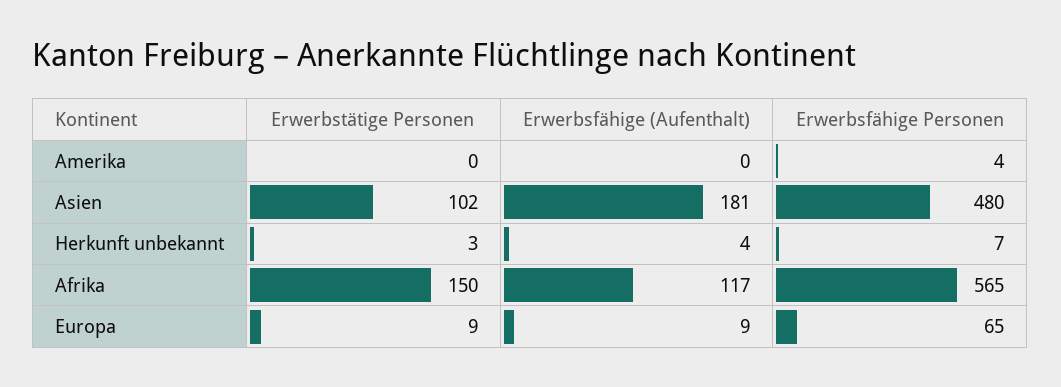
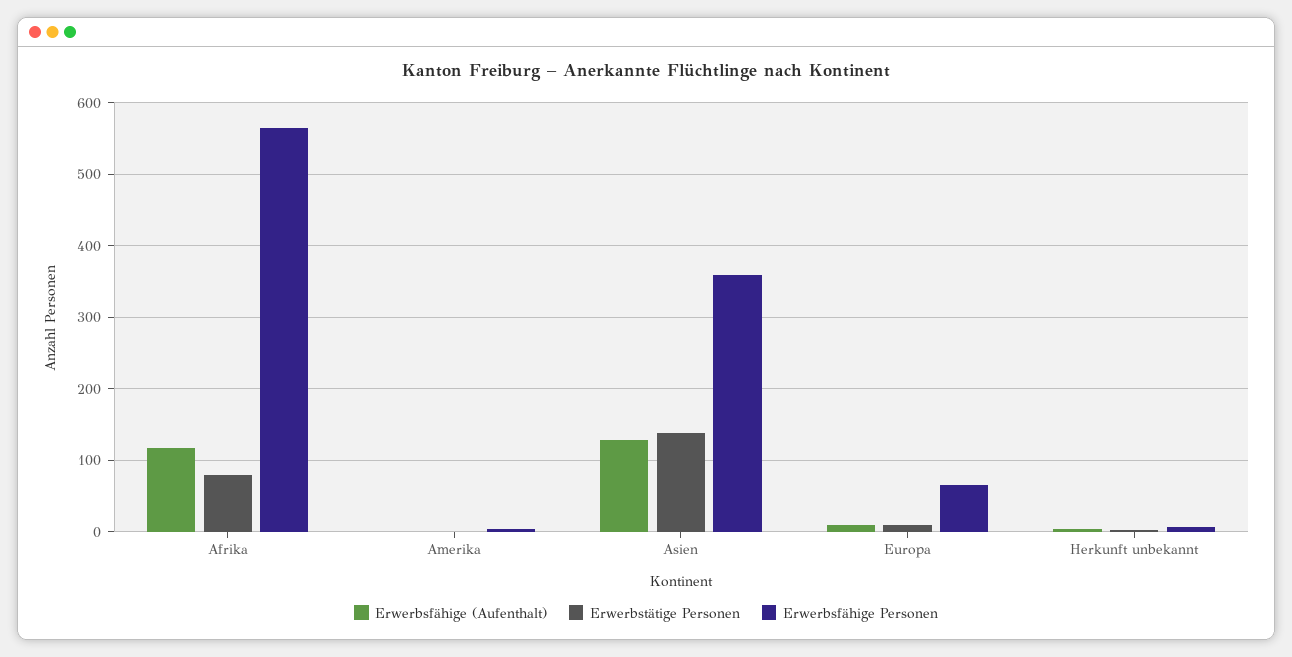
  {
    "Erwerbstätige Personen": {
      "Amerika": 0,
-     "Asien": 102,
+     "Asien": 140,
      "Herkunft unbekannt": 3,
-     "Afrika": 150,
+     "Afrika": 80,
      "Europa": 9
    },
    "Erwerbsfähige (Aufenthalt)": {
      "Amerika": 0,
-     "Asien": 181,
+     "Asien": 130,
      "Herkunft unbekannt": 4,
      "Afrika": 117,
      "Europa": 9
    },
    "Erwerbsfähige Personen": {
      "Amerika": 4,
-     "Asien": 480,
+     "Asien": 360,
      "Herkunft unbekannt": 7,
      "Afrika": 565,
      "Europa": 65
    }
  }

